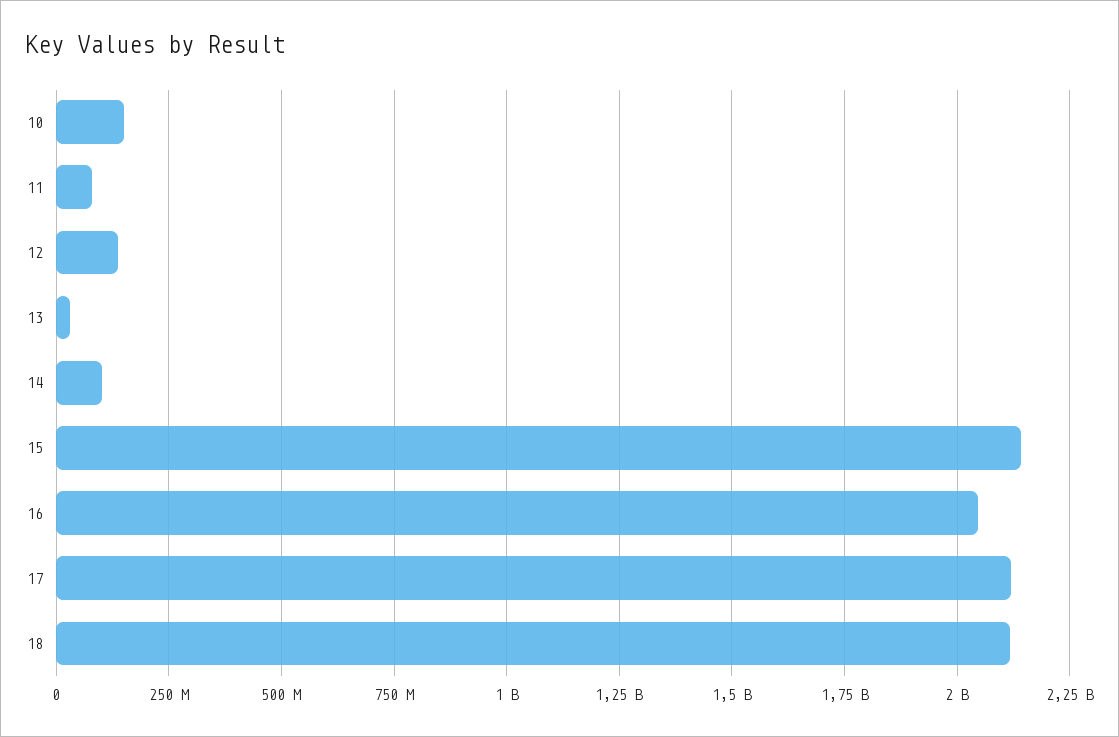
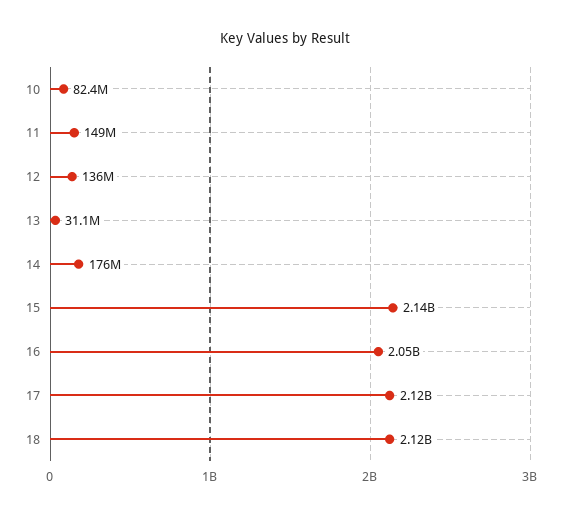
  {
-   "10": 150000000,
+   "10": 82400000,
-   "11": 75000000,
+   "11": 149000000,
    "12": 136000000,
    "13": 31100000,
-   "14": 100000000,
+   "14": 176000000,
    "15": 2140000000,
    "16": 2050000000,
    "17": 2120000000,
    "18": 2120000000
  }

